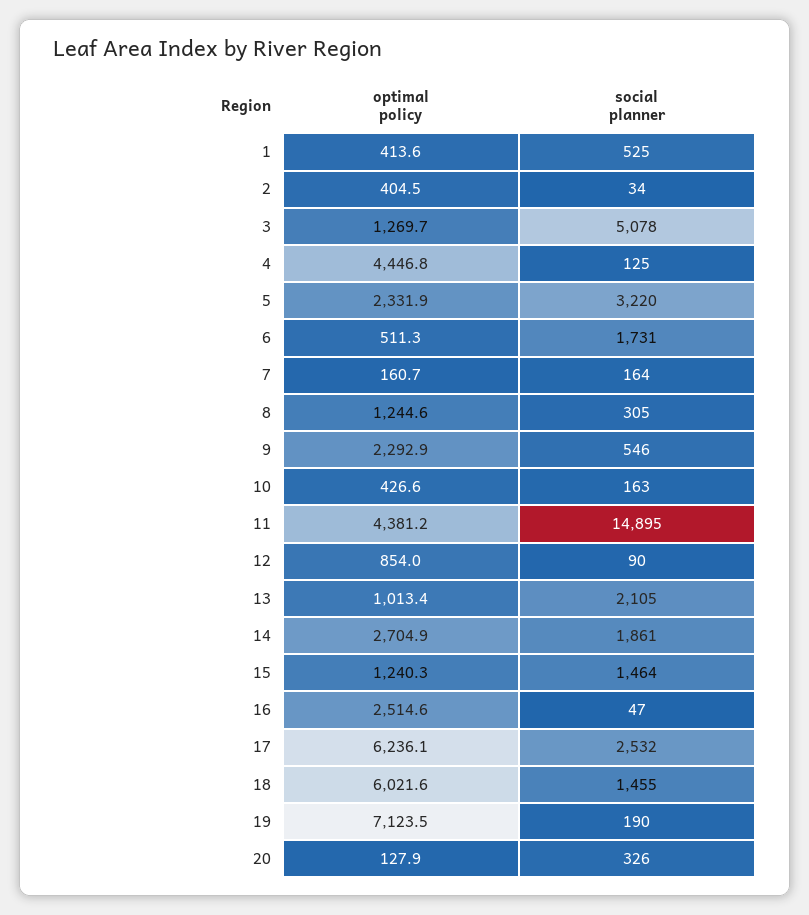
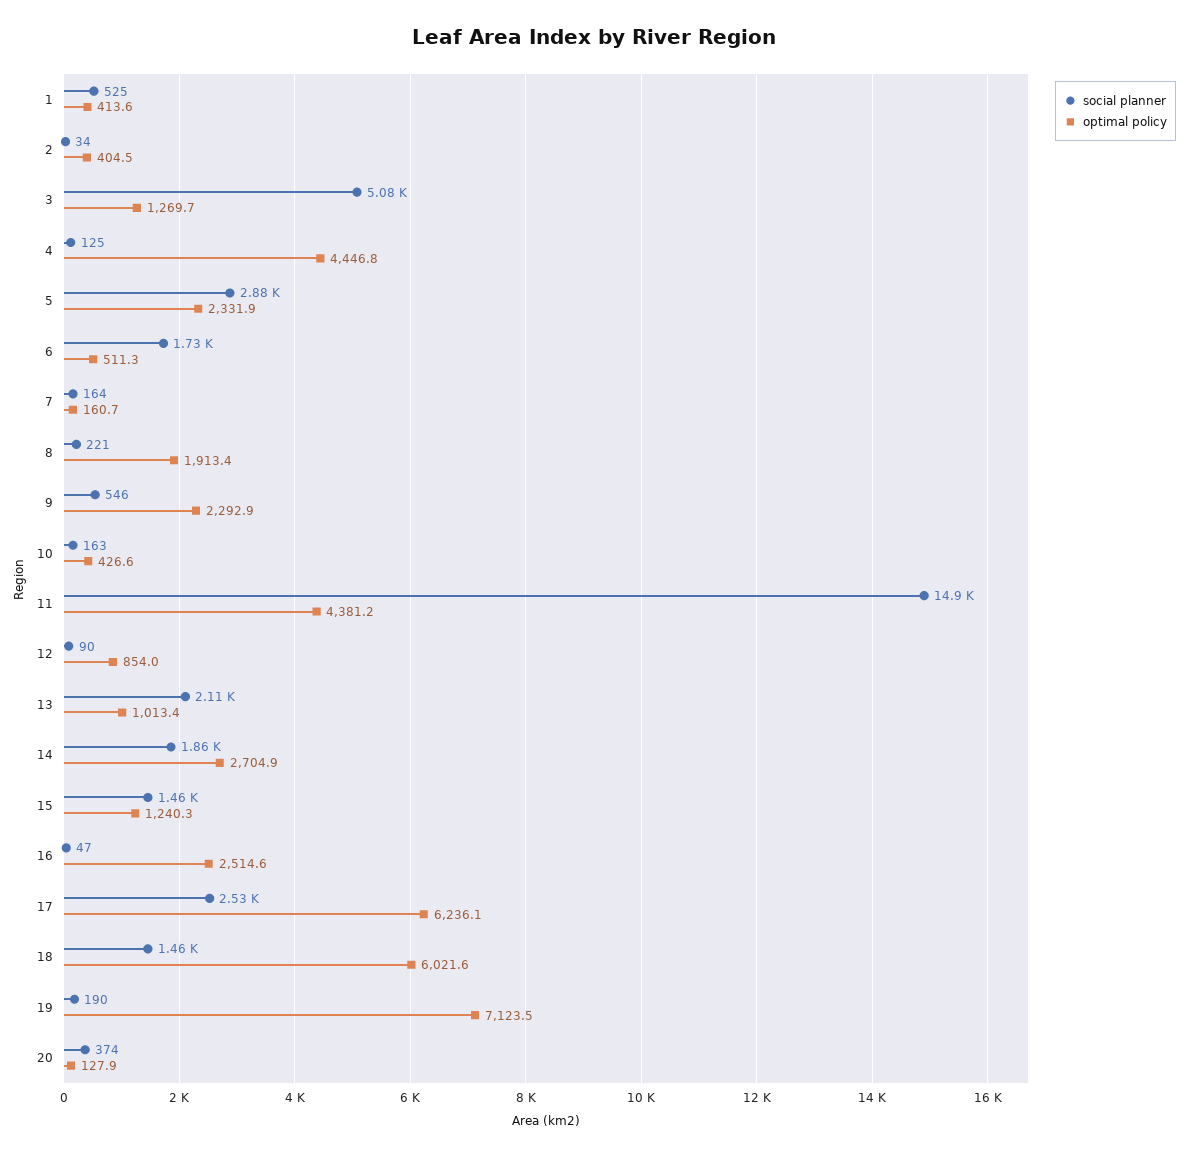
  {
    "optimal policy": {
      "1": 413.6,
      "2": 404.5,
      "3": 1269.7,
      "4": 4446.8,
      "5": 2331.9,
      "6": 511.3,
      "7": 160.7,
-     "8": 1244.6,
+     "8": 1913.4,
      "9": 2292.9,
      "10": 426.6,
      "11": 4381.2,
      "12": 854,
      "13": 1013.4,
      "14": 2704.9,
      "15": 1240.3,
      "16": 2514.6,
      "17": 6236.1,
      "18": 6021.6,
      "19": 7123.5,
      "20": 127.9
    },
    "social planner": {
      "1": 525,
      "2": 34,
      "3": 5078,
      "4": 125,
-     "5": 3220,
+     "5": 2880,
      "6": 1731,
      "7": 164,
-     "8": 305,
+     "8": 221,
      "9": 546,
      "10": 163,
      "11": 14895,
      "12": 90,
      "13": 2105,
      "14": 1861,
      "15": 1464,
      "16": 47,
      "17": 2532,
      "18": 1455,
      "19": 190,
-     "20": 326
+     "20": 374
    }
  }

